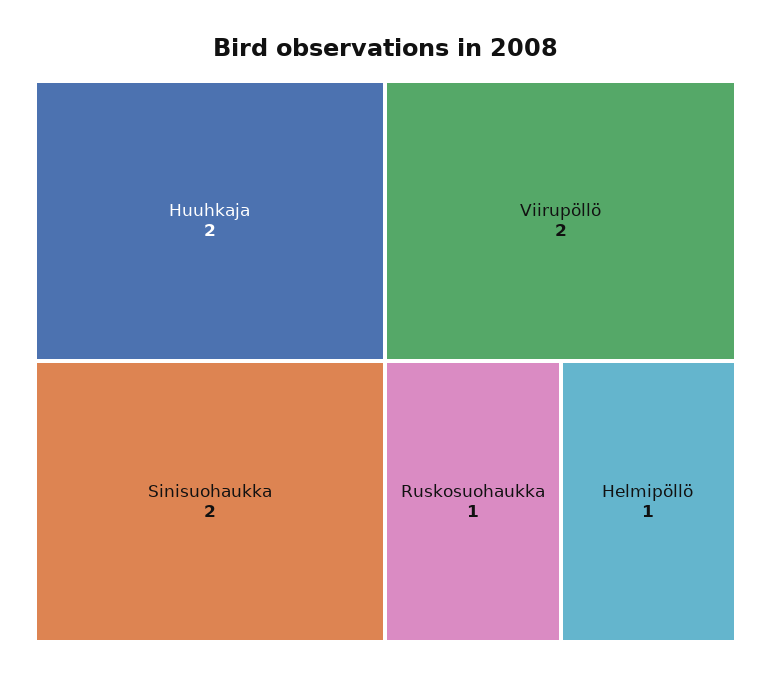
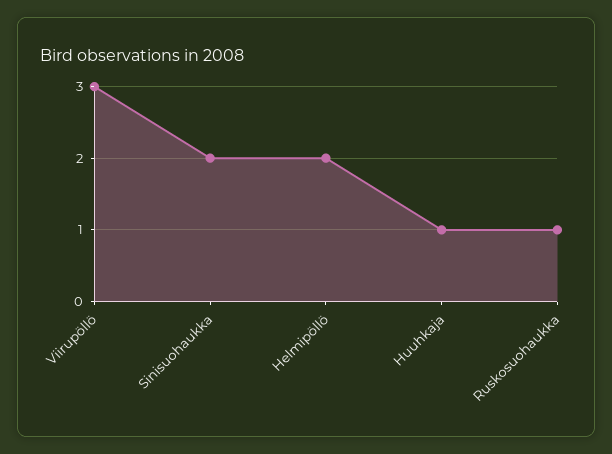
  {
-   "Huuhkaja": 2,
+   "Huuhkaja": 1,
    "Sinisuohaukka": 2,
-   "Viirupöllö": 2,
+   "Viirupöllö": 3,
    "Ruskosuohaukka": 1,
-   "Helmipöllö": 1
+   "Helmipöllö": 2
  }

